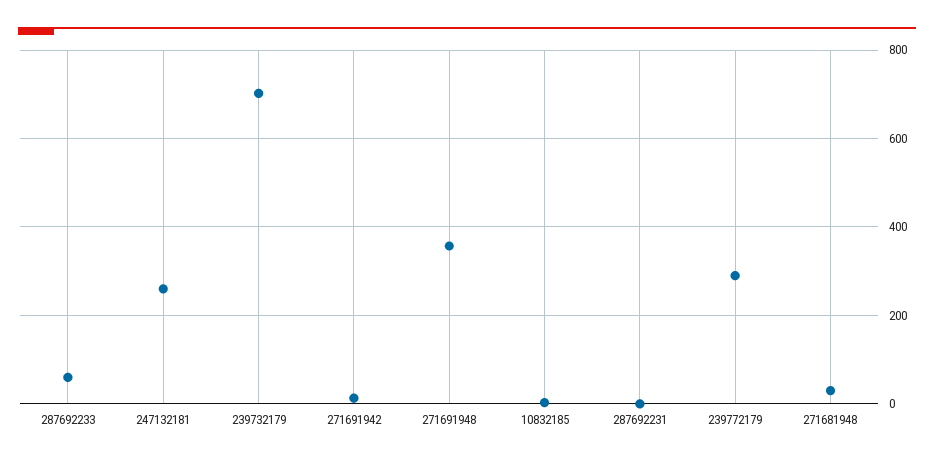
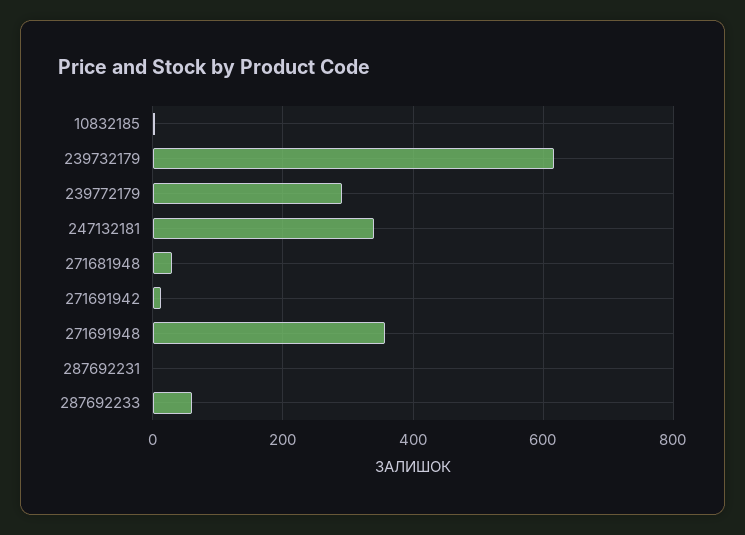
  {
    "287692233": 60,
-   "247132181": 260,
+   "247132181": 340,
-   "239732179": 700,
+   "239732179": 620,
    "271691942": 20,
    "271691948": 360,
    "10832185": 0,
    "287692231": 0,
    "239772179": 300,
    "271681948": 40
  }

